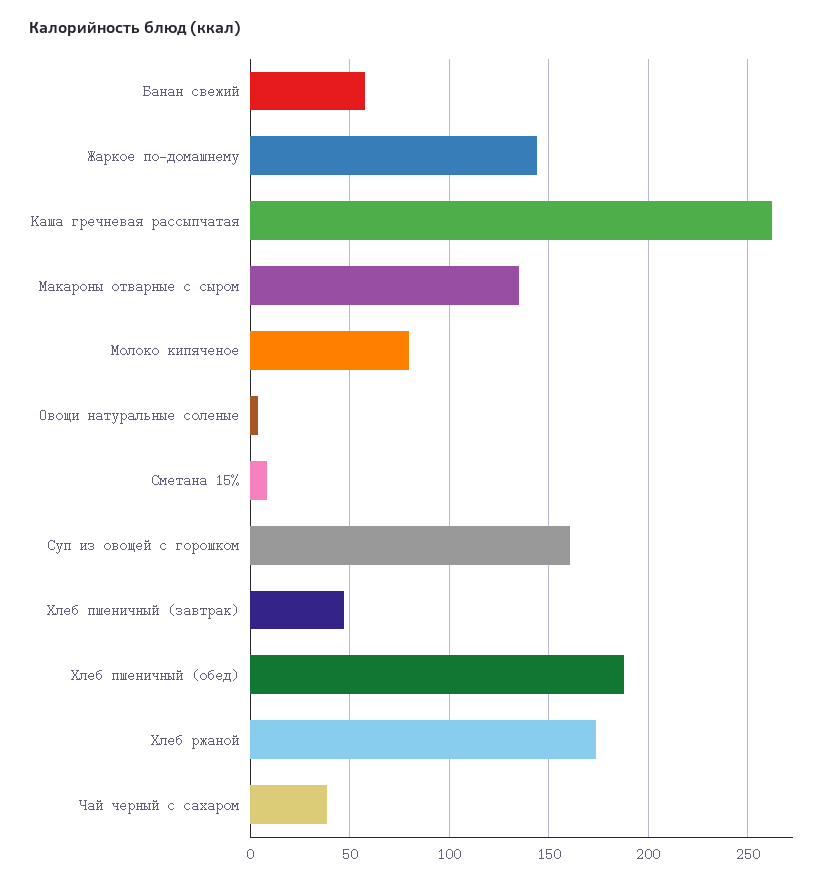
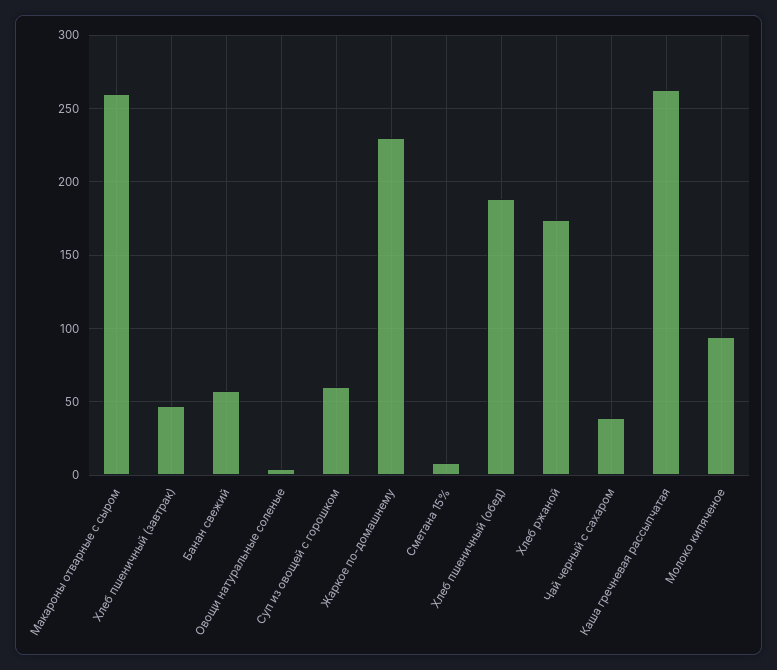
  {
    "Банан свежий": 60,
-   "Жаркое по-домашнему": 145,
+   "Жаркое по-домашнему": 230,
    "Каша гречневая рассыпчатая": 265,
-   "Макароны отварные с сыром": 135,
+   "Макароны отварные с сыром": 260,
-   "Молоко кипяченое": 80,
+   "Молоко кипяченое": 95,
    "Овощи натуральные соленые": 5,
    "Сметана 15%": 10,
-   "Суп из овощей с горошком": 160,
+   "Суп из овощей с горошком": 60,
    "Хлеб пшеничный (завтрак)": 45,
    "Хлеб пшеничный (обед)": 190,
    "Хлеб ржаной": 175,
    "Чай черный с сахаром": 40
  }

